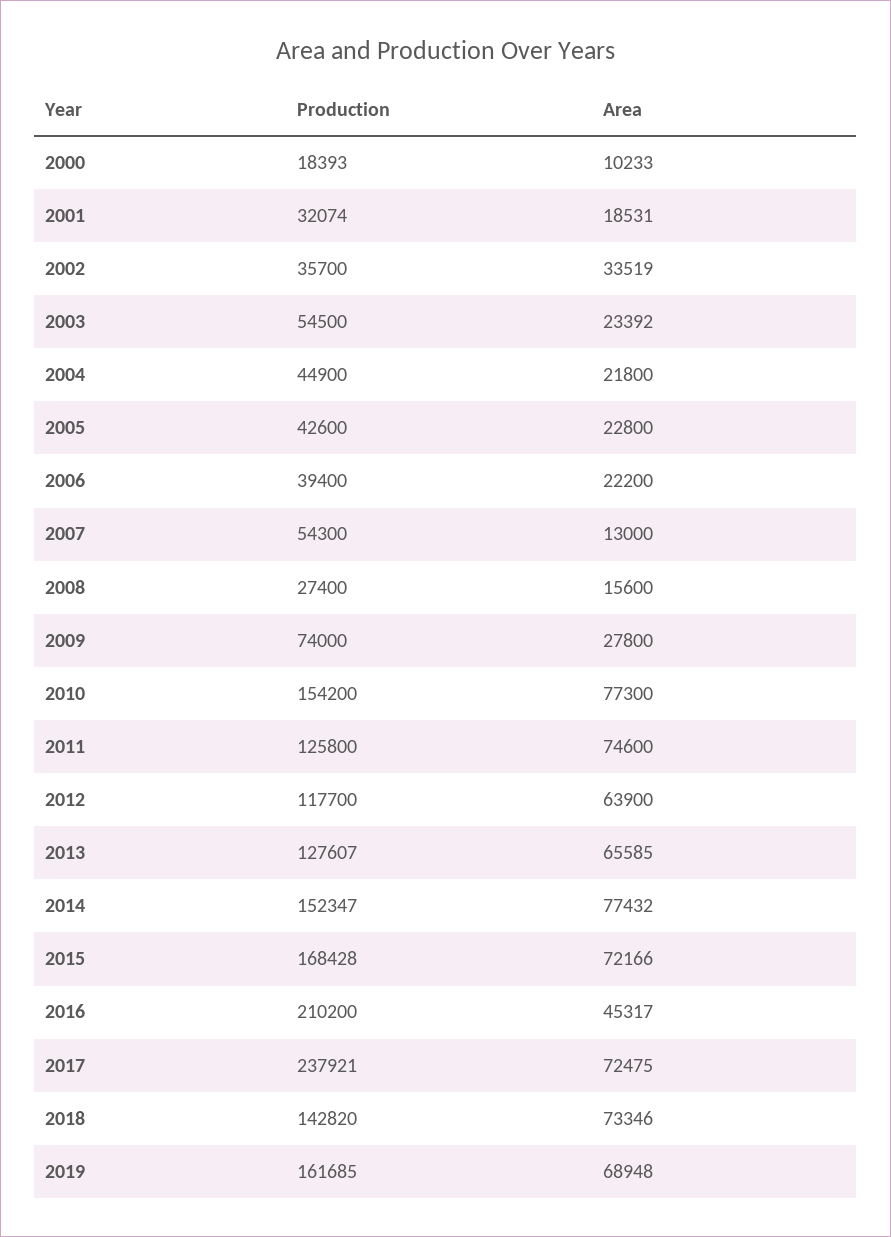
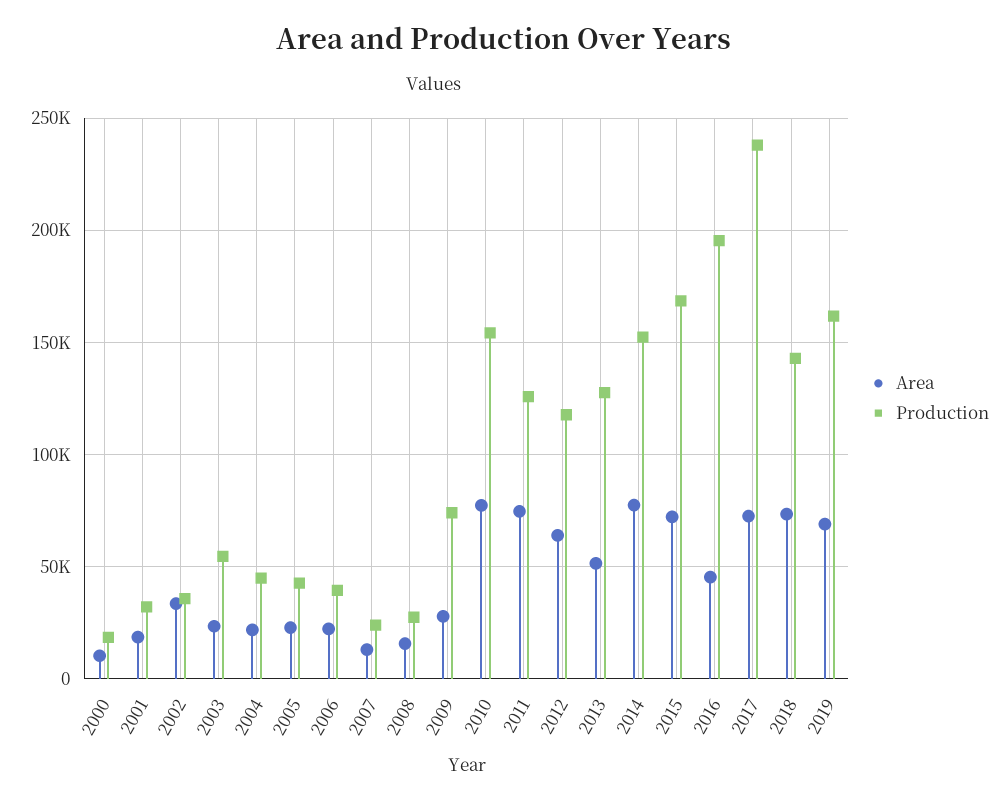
  {
    "Production": {
      "2000": 18393,
      "2001": 32074,
      "2002": 35700,
      "2003": 54500,
      "2004": 44900,
      "2005": 42600,
      "2006": 39400,
-     "2007": 54300,
+     "2007": 25000,
      "2008": 27400,
      "2009": 74000,
      "2010": 154200,
      "2011": 125800,
      "2012": 117700,
      "2013": 127607,
      "2014": 152347,
      "2015": 168428,
-     "2016": 210200,
+     "2016": 195000,
      "2017": 237921,
      "2018": 142820,
      "2019": 161685
    },
    "Area": {
      "2000": 10233,
      "2001": 18531,
      "2002": 33519,
      "2003": 23392,
      "2004": 21800,
      "2005": 22800,
      "2006": 22200,
      "2007": 13000,
      "2008": 15600,
      "2009": 27800,
      "2010": 77300,
      "2011": 74600,
      "2012": 63900,
-     "2013": 65585,
+     "2013": 50000,
      "2014": 77432,
      "2015": 72166,
      "2016": 45317,
      "2017": 72475,
      "2018": 73346,
      "2019": 68948
    }
  }

